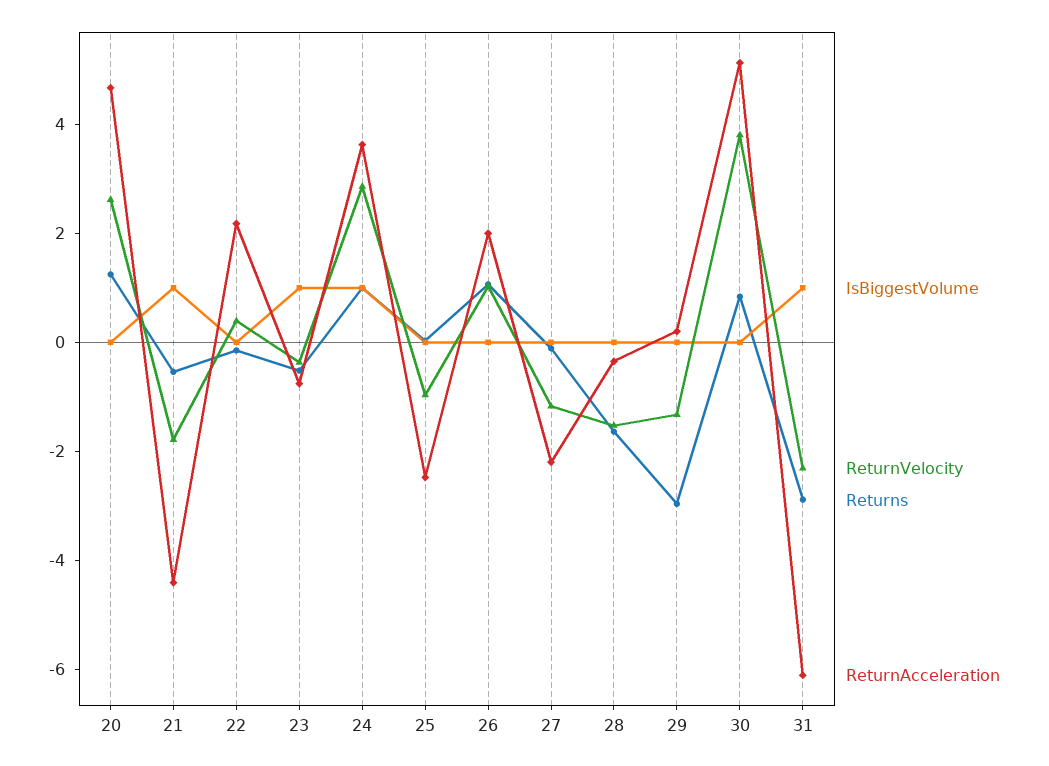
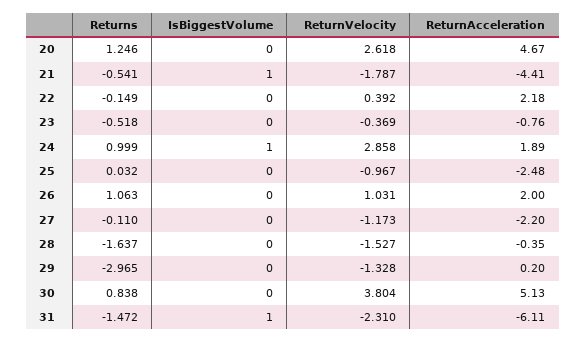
  {
    "IsBiggestVolume": {
      "20": 0,
      "21": 1,
      "22": 0,
-     "23": 1,
+     "23": 0,
      "24": 1,
      "25": 0,
      "26": 0,
      "27": 0,
      "28": 0,
      "29": 0,
      "30": 0,
      "31": 1
    },
    "ReturnVelocity": {
      "20": 2.618,
      "21": -1.787,
      "22": 0.392,
      "23": -0.369,
      "24": 2.858,
      "25": -0.967,
      "26": 1.031,
      "27": -1.173,
      "28": -1.527,
      "29": -1.328,
      "30": 3.804,
      "31": -2.31
    },
    "Returns": {
      "20": 1.246,
      "21": -0.541,
      "22": -0.149,
      "23": -0.518,
      "24": 0.999,
      "25": 0.032,
      "26": 1.063,
      "27": -0.11,
      "28": -1.637,
      "29": -2.965,
      "30": 0.838,
-     "31": -3
+     "31": -1.472
    },
    "ReturnAcceleration": {
      "20": 4.67,
      "21": -4.41,
      "22": 2.18,
      "23": -0.76,
-     "24": 3.5,
+     "24": 1.89,
      "25": -2.48,
      "26": 2,
      "27": -2.2,
      "28": -0.35,
      "29": 0.2,
      "30": 5.13,
      "31": -6.11
    }
  }

